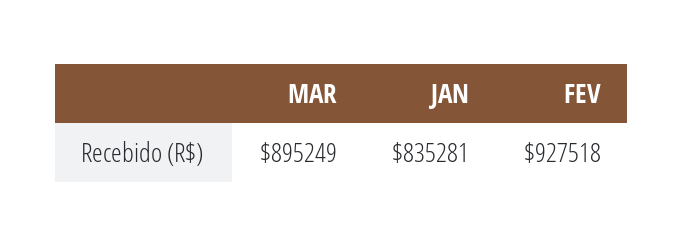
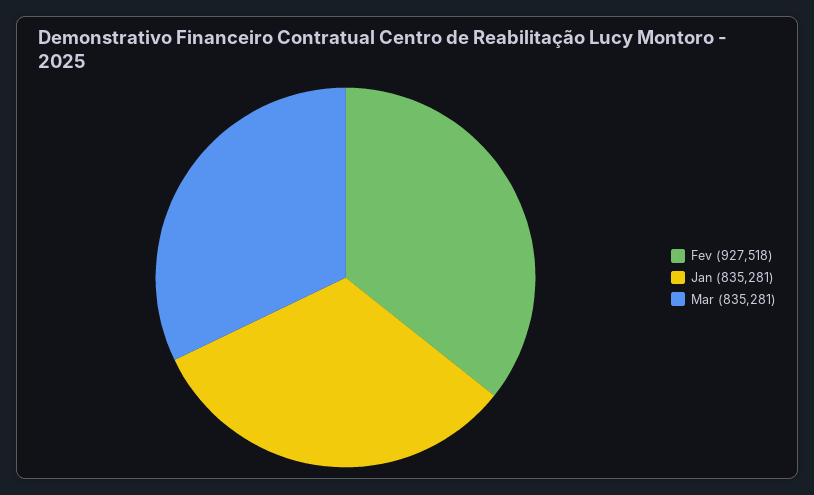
  {
-   "MAR": 895249,
+   "MAR": 835281,
    "JAN": 835281,
    "FEV": 927518
  }

